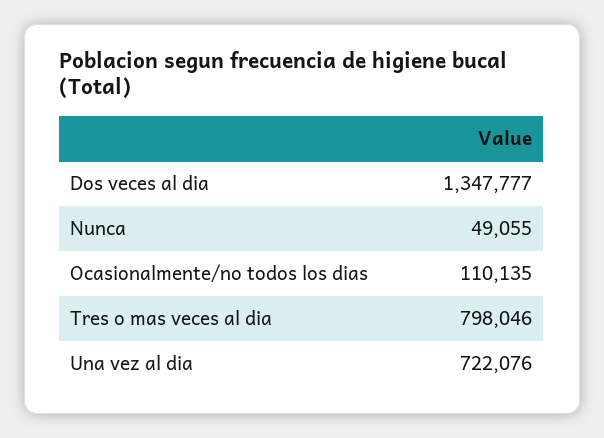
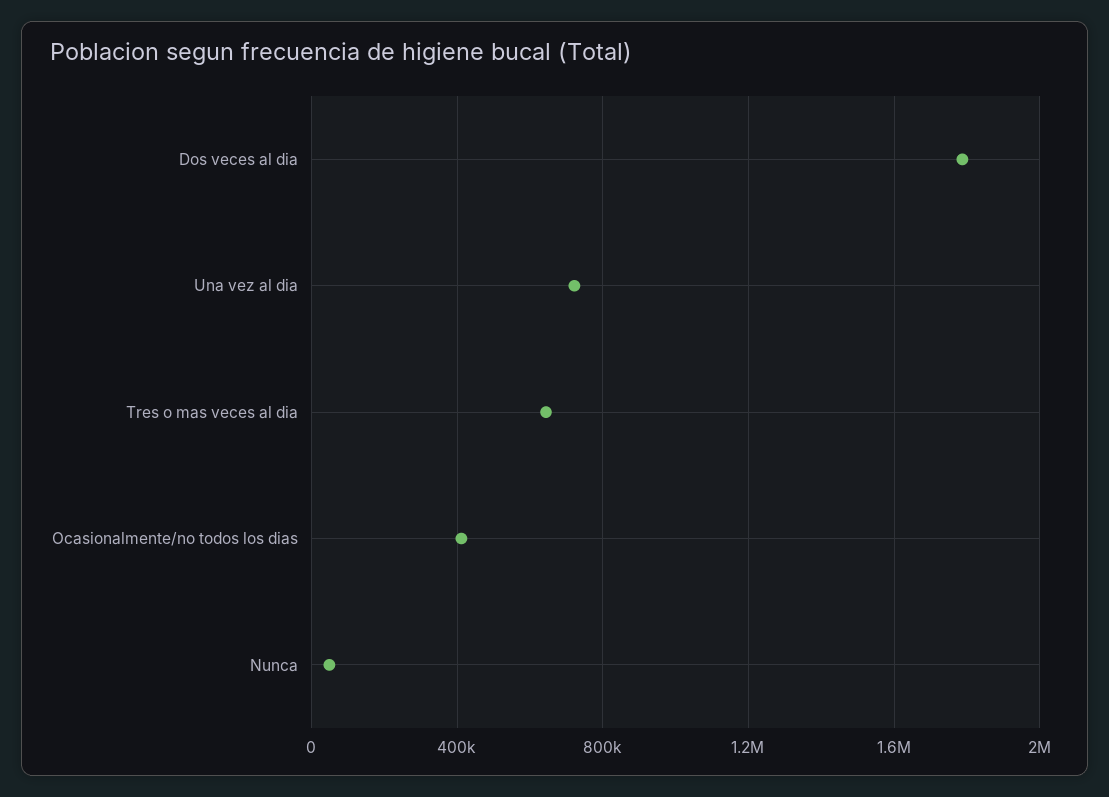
  {
-   "Dos veces al dia": 1347777,
+   "Dos veces al dia": 1800000,
    "Nunca": 49055,
-   "Ocasionalmente/no todos los dias": 110135,
+   "Ocasionalmente/no todos los dias": 400000,
-   "Tres o mas veces al dia": 798046,
+   "Tres o mas veces al dia": 650000,
    "Una vez al dia": 722076
  }

